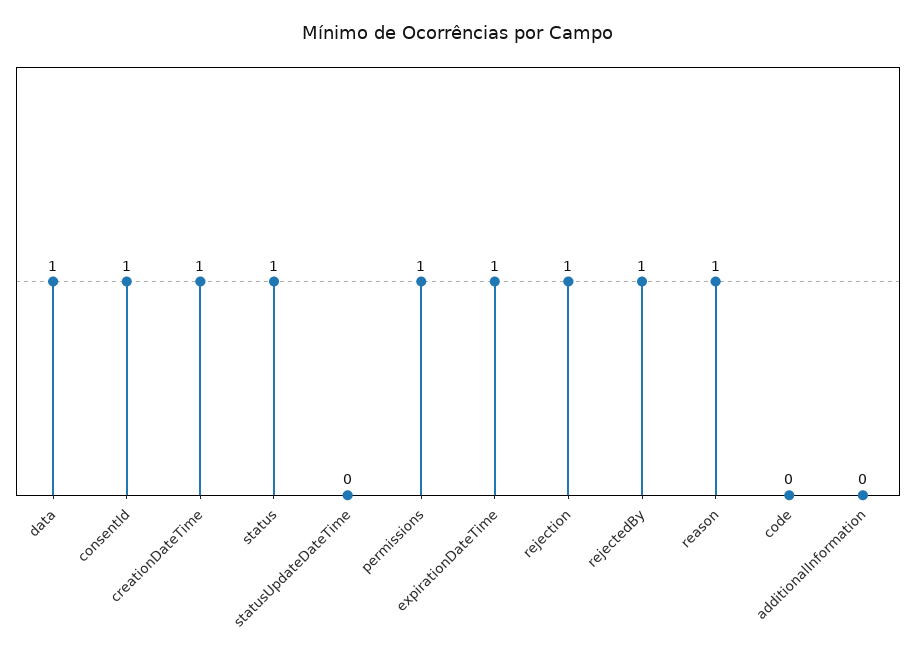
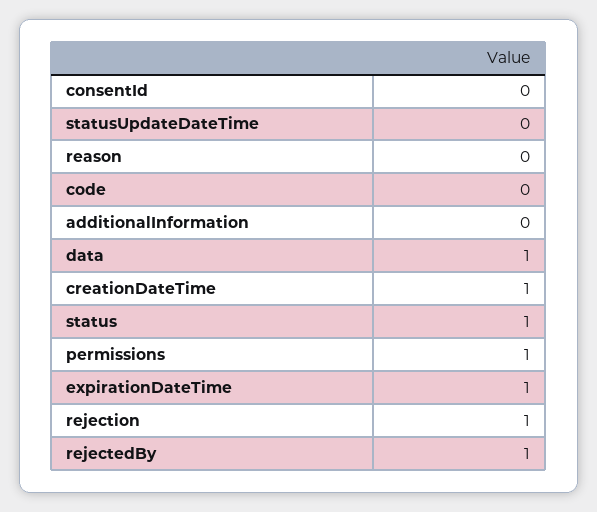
  {
    "data": 1,
-   "consentId": 1,
+   "consentId": 0,
    "creationDateTime": 1,
    "status": 1,
    "statusUpdateDateTime": 0,
    "permissions": 1,
    "expirationDateTime": 1,
    "rejection": 1,
    "rejectedBy": 1,
-   "reason": 1,
+   "reason": 0,
    "code": 0,
    "additionalInformation": 0
  }

